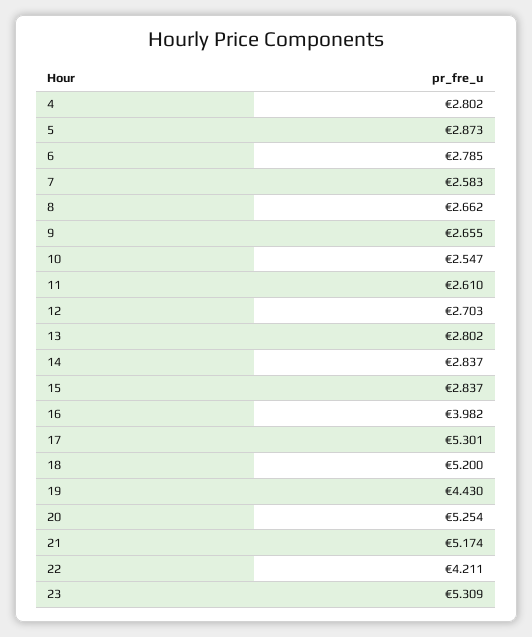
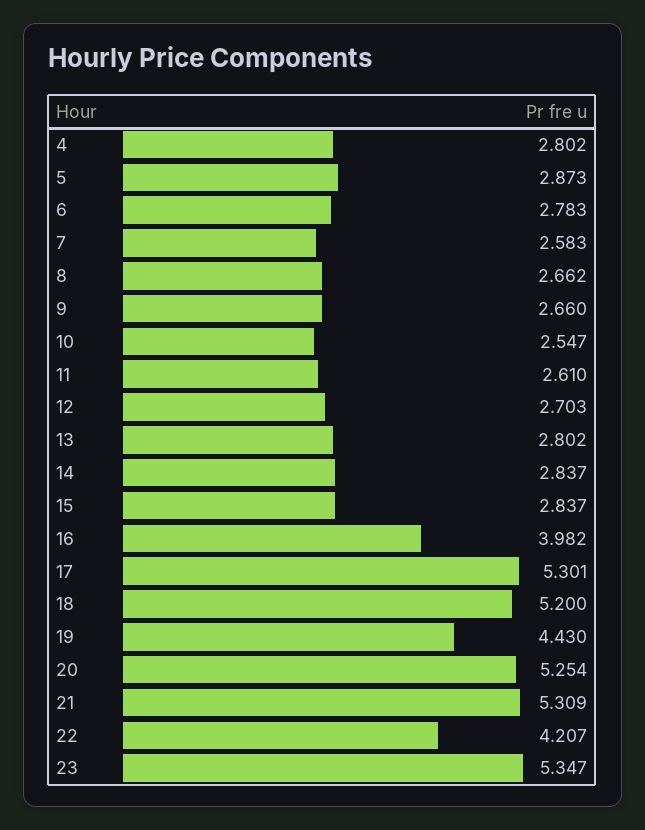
  {
    "4": 2.802,
    "5": 2.873,
-   "6": 2.785,
+   "6": 2.783,
    "7": 2.583,
    "8": 2.662,
-   "9": 2.655,
+   "9": 2.66,
    "10": 2.547,
    "11": 2.61,
    "12": 2.703,
    "13": 2.802,
    "14": 2.837,
    "15": 2.837,
    "16": 3.982,
    "17": 5.301,
    "18": 5.2,
    "19": 4.43,
    "20": 5.254,
-   "21": 5.174,
+   "21": 5.309,
-   "22": 4.211,
+   "22": 4.207,
-   "23": 5.309
+   "23": 5.347
  }

